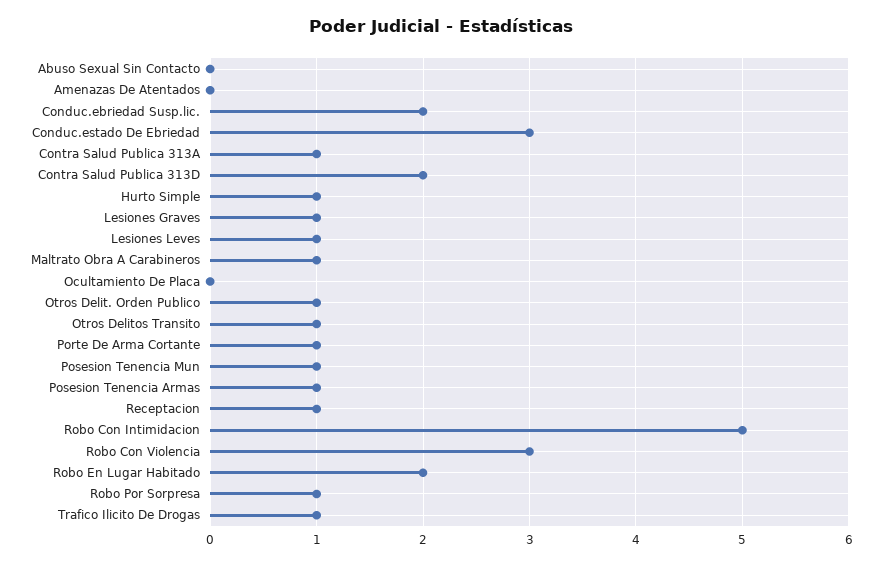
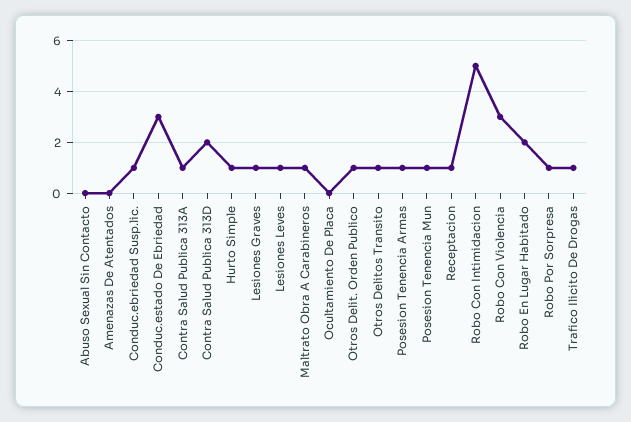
  {
    "Abuso Sexual Sin Contacto": 0,
    "Amenazas De Atentados": 0,
-   "Conduc.ebriedad Susp.lic.": 2,
+   "Conduc.ebriedad Susp.lic.": 1,
    "Conduc.estado De Ebriedad": 3,
    "Contra Salud Publica 313A": 1,
    "Contra Salud Publica 313D": 2,
    "Hurto Simple": 1,
    "Lesiones Graves": 1,
    "Lesiones Leves": 1,
    "Maltrato Obra A Carabineros": 1,
    "Ocultamiento De Placa": 0,
    "Otros Delit. Orden Publico": 1,
    "Otros Delitos Transito": 1,
-   "Porte De Arma Cortante": 1,
    "Posesion Tenencia Mun": 1,
    "Posesion Tenencia Armas": 1,
    "Receptacion": 1,
    "Robo Con Intimidacion": 5,
    "Robo Con Violencia": 3,
    "Robo En Lugar Habitado": 2,
    "Robo Por Sorpresa": 1,
    "Trafico Ilicito De Drogas": 1
  }

